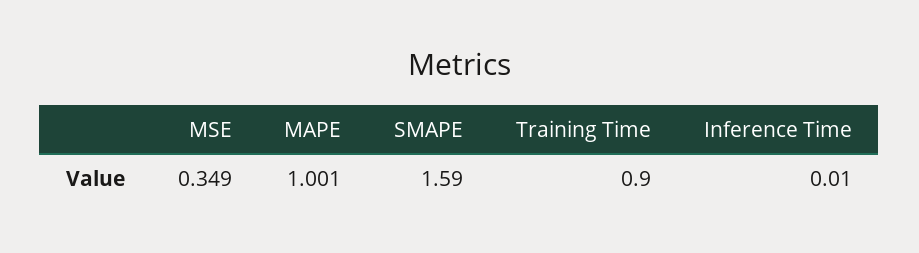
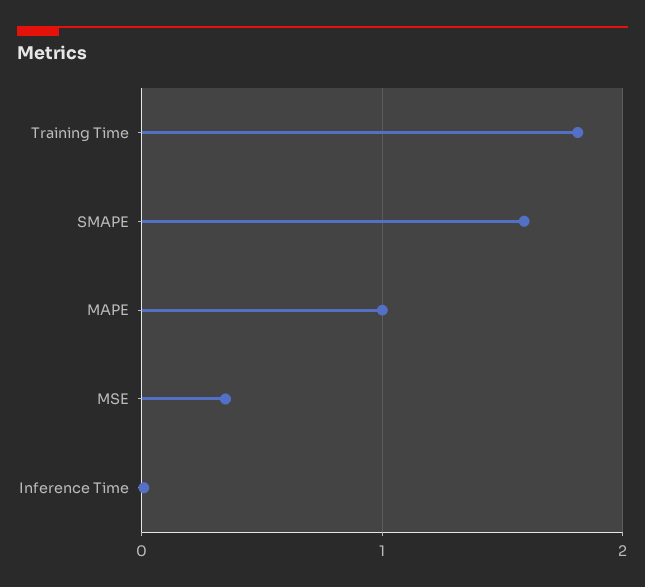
  {
    "MSE": 0.349,
    "MAPE": 1.001,
    "SMAPE": 1.59,
-   "Training Time": 0.9,
+   "Training Time": 1.8,
    "Inference Time": 0.01
  }

